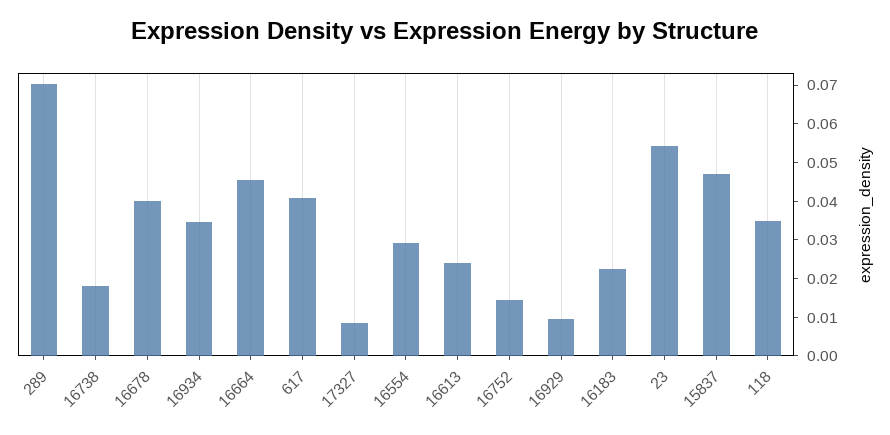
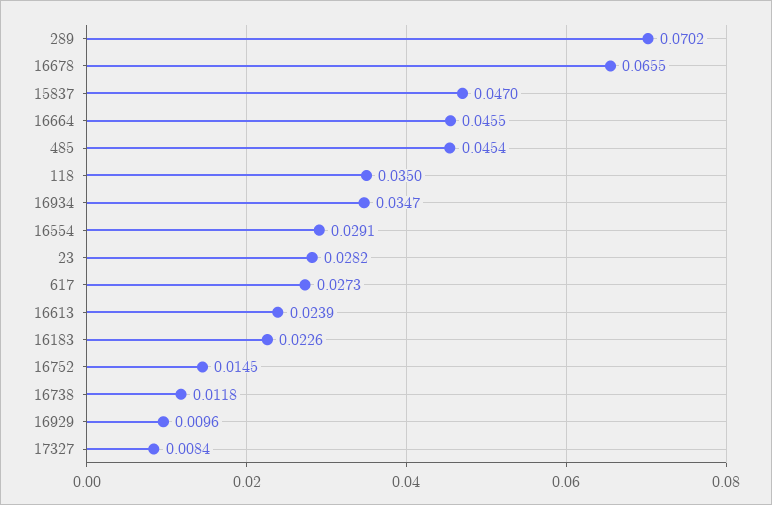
  {
    "289": 0.0702,
-   "16738": 0.0175,
+   "16738": 0.0118,
-   "16678": 0.04,
+   "16678": 0.0655,
    "16934": 0.0347,
    "16664": 0.0455,
-   "617": 0.04,
+   "617": 0.0273,
    "17327": 0.0084,
    "16554": 0.0291,
    "16613": 0.0239,
    "16752": 0.0145,
    "16929": 0.0096,
    "16183": 0.0226,
-   "23": 0.055,
+   "23": 0.0282,
    "15837": 0.047,
-   "118": 0.035
+   "118": 0.035,
+   "485": 0.0454
  }

